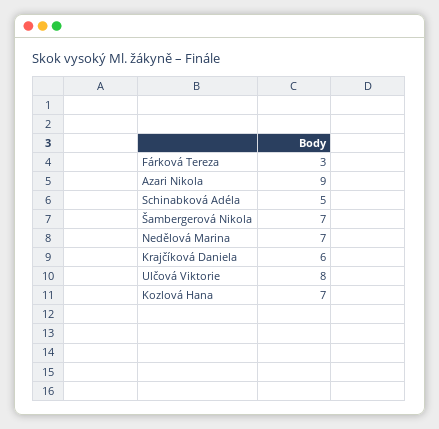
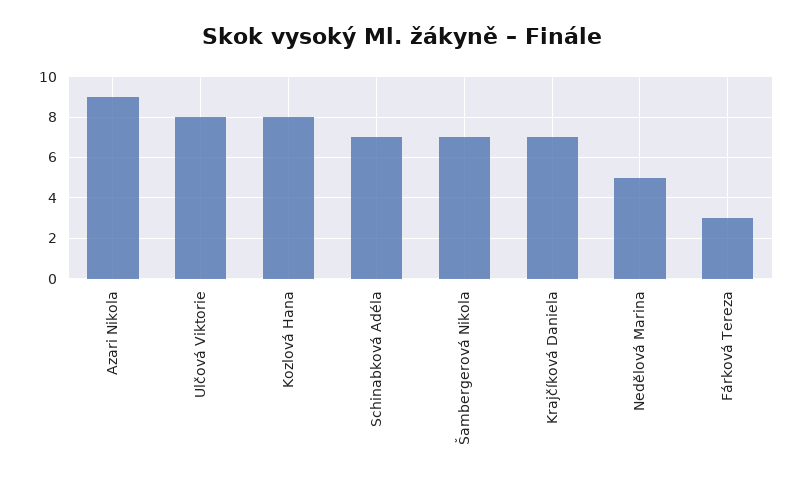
  {
    "Fárková Tereza": 3,
    "Azari Nikola": 9,
-   "Schinabková Adéla": 5,
+   "Schinabková Adéla": 7,
    "Šambergerová Nikola": 7,
-   "Nedělová Marina": 7,
+   "Nedělová Marina": 5,
-   "Krajčíková Daniela": 6,
+   "Krajčíková Daniela": 7,
    "Ulčová Viktorie": 8,
-   "Kozlová Hana": 7
+   "Kozlová Hana": 8
  }

